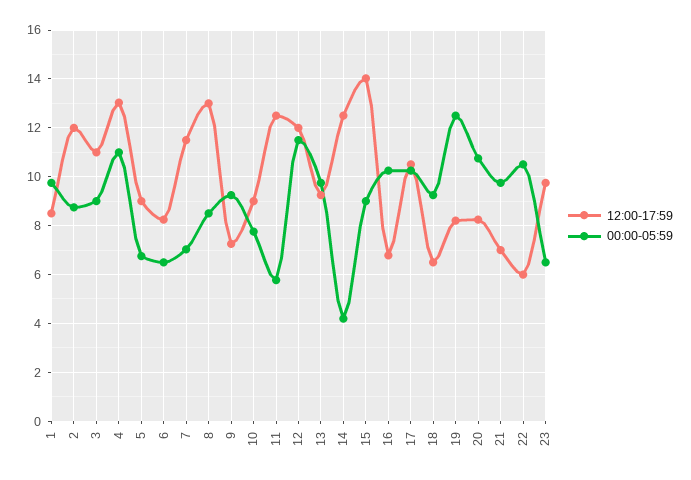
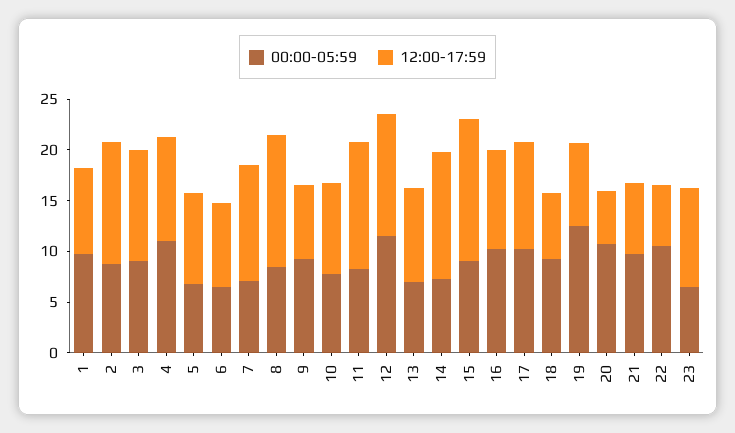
  {
    "12:00-17:59": {
      "1": 8.5,
      "2": 12,
      "3": 11,
-     "4": 13,
+     "4": 10,
      "5": 9,
      "6": 8.25,
      "7": 11.5,
      "8": 13,
      "9": 7.25,
      "10": 9,
      "11": 12.5,
      "12": 12,
      "13": 9.25,
      "14": 12.5,
      "15": 14,
-     "16": 6.75,
+     "16": 10,
      "17": 10.5,
      "18": 6.5,
      "19": 8.25,
-     "20": 8.25,
+     "20": 5,
      "21": 7,
      "22": 6,
      "23": 9.75
    },
    "00:00-05:59": {
      "1": 9.75,
      "2": 8.75,
      "3": 9,
      "4": 11,
      "5": 6.75,
      "6": 6.5,
      "7": 7,
      "8": 8.5,
      "9": 9.25,
      "10": 7.75,
-     "11": 5.75,
+     "11": 8,
      "12": 11.5,
-     "13": 9.75,
+     "13": 7,
-     "14": 4.25,
+     "14": 7,
      "15": 9,
      "16": 10.25,
      "17": 10.25,
      "18": 9.25,
      "19": 12.5,
      "20": 10.75,
      "21": 9.75,
      "22": 10.5,
      "23": 6.5
    }
  }

